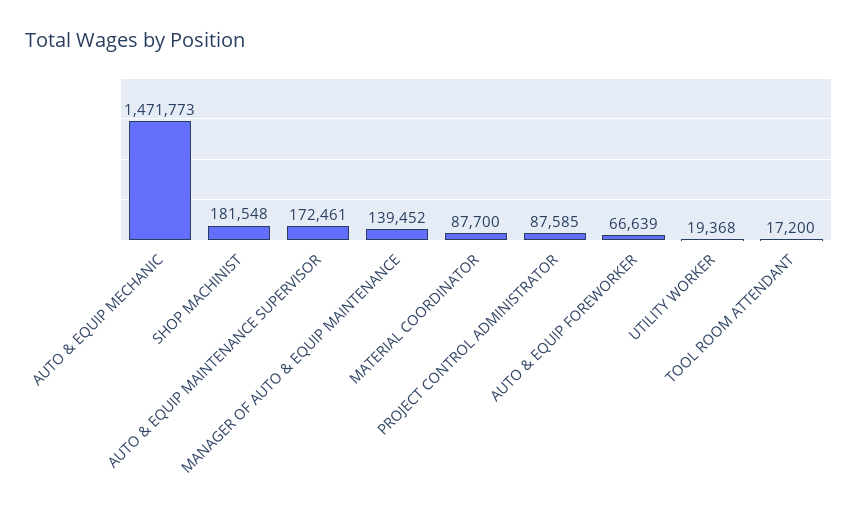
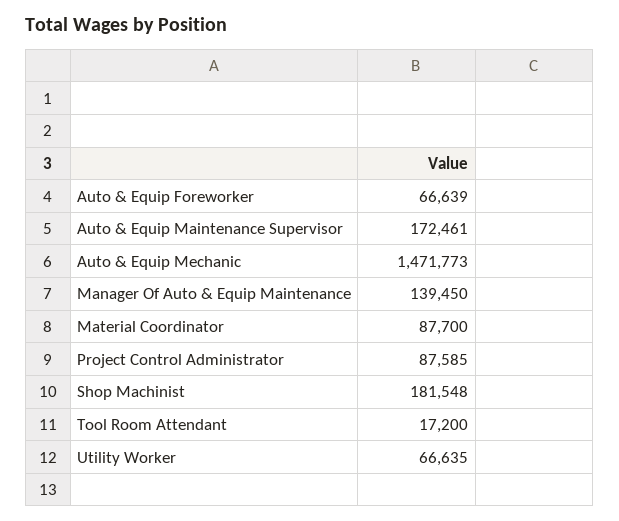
  {
    "AUTO & EQUIP MECHANIC": 1471773,
    "SHOP MACHINIST": 181548,
    "AUTO & EQUIP MAINTENANCE SUPERVISOR": 172461,
-   "MANAGER OF AUTO & EQUIP MAINTENANCE": 139452,
+   "MANAGER OF AUTO & EQUIP MAINTENANCE": 139450,
    "MATERIAL COORDINATOR": 87700,
    "PROJECT CONTROL ADMINISTRATOR": 87585,
    "AUTO & EQUIP FOREWORKER": 66639,
-   "UTILITY WORKER": 19368,
+   "UTILITY WORKER": 66635,
    "TOOL ROOM ATTENDANT": 17200
  }

